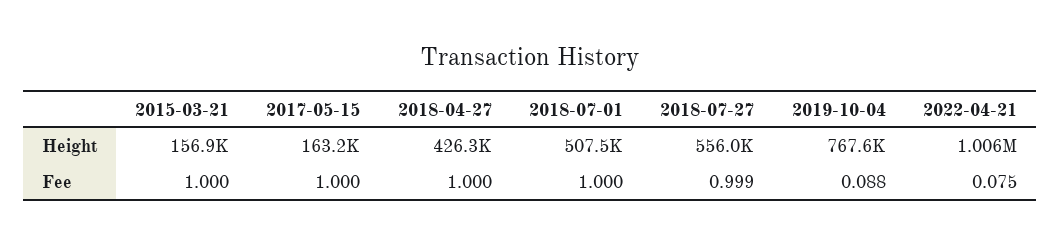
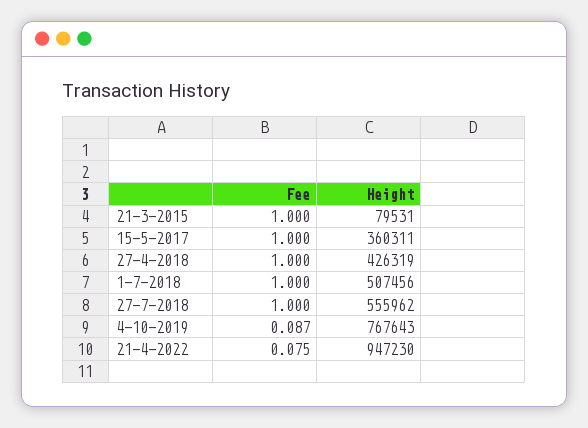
  {
    "2015-03-21": {
-     "Height": 156900,
+     "Height": 79531,
      "Fee": 1
    },
    "2017-05-15": {
-     "Height": 163200,
+     "Height": 360311,
      "Fee": 1
    },
    "2018-04-27": {
      "Height": 426319,
      "Fee": 1
    },
    "2018-07-01": {
      "Height": 507456,
      "Fee": 1
    },
    "2018-07-27": {
      "Height": 555962,
-     "Fee": 0.999
+     "Fee": 1
    },
    "2019-10-04": {
      "Height": 767643,
-     "Fee": 0.088
+     "Fee": 0.087
    },
    "2022-04-21": {
-     "Height": 1006000,
+     "Height": 947230,
      "Fee": 0.075
    }
  }

